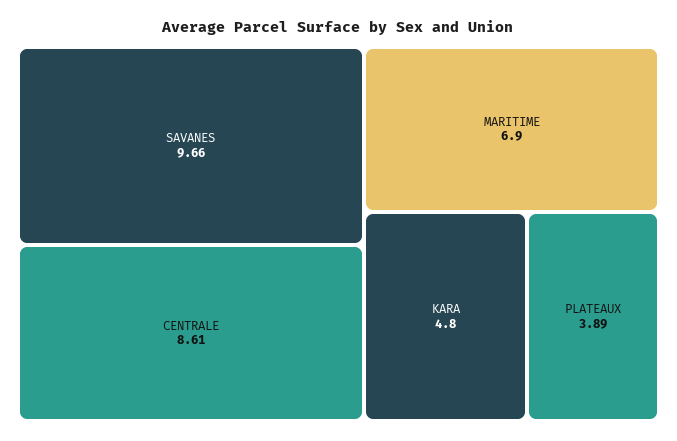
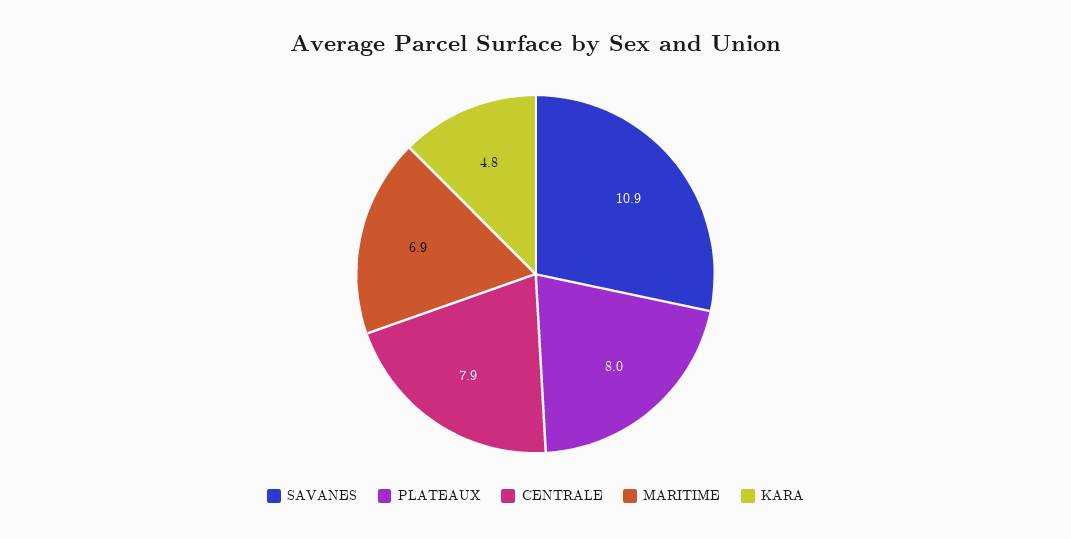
  {
-   "SAVANES": 9.66,
+   "SAVANES": 10.9,
-   "CENTRALE": 8.61,
+   "CENTRALE": 7.9,
    "MARITIME": 6.9,
    "KARA": 4.8,
-   "PLATEAUX": 3.89
+   "PLATEAUX": 8
  }

